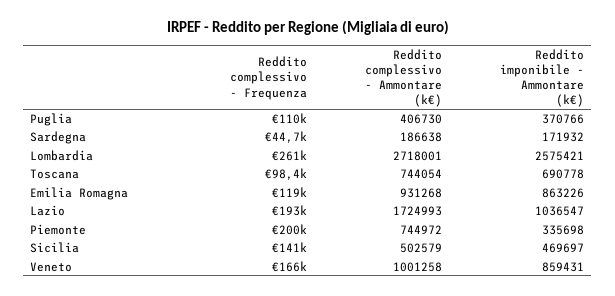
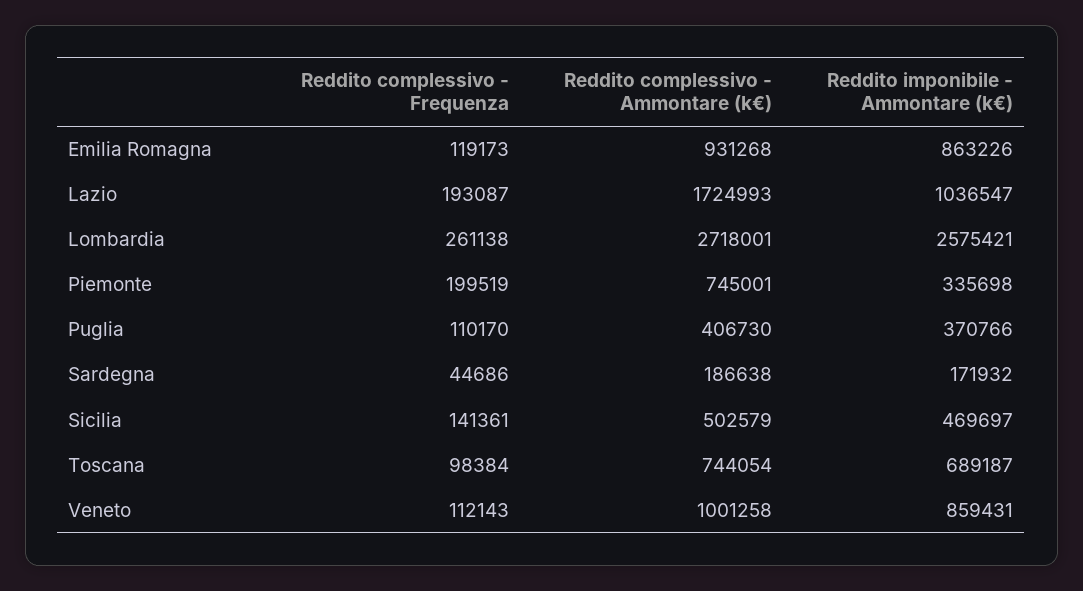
  {
    "Reddito complessivo - Frequenza": {
      "Puglia": 110170,
      "Sardegna": 44686,
      "Lombardia": 261138,
      "Toscana": 98384,
      "Emilia Romagna": 119173,
      "Lazio": 193087,
      "Piemonte": 199519,
      "Sicilia": 141361,
-     "Veneto": 166000
+     "Veneto": 112143
    },
    "Reddito complessivo - Ammontare (k€)": {
      "Puglia": 406730,
      "Sardegna": 186638,
      "Lombardia": 2718001,
      "Toscana": 744054,
      "Emilia Romagna": 931268,
      "Lazio": 1724993,
-     "Piemonte": 744972,
+     "Piemonte": 745001,
      "Sicilia": 502579,
      "Veneto": 1001258
    },
    "Reddito imponibile - Ammontare (k€)": {
      "Puglia": 370766,
      "Sardegna": 171932,
      "Lombardia": 2575421,
-     "Toscana": 690778,
+     "Toscana": 689187,
      "Emilia Romagna": 863226,
      "Lazio": 1036547,
      "Piemonte": 335698,
      "Sicilia": 469697,
      "Veneto": 859431
    }
  }

